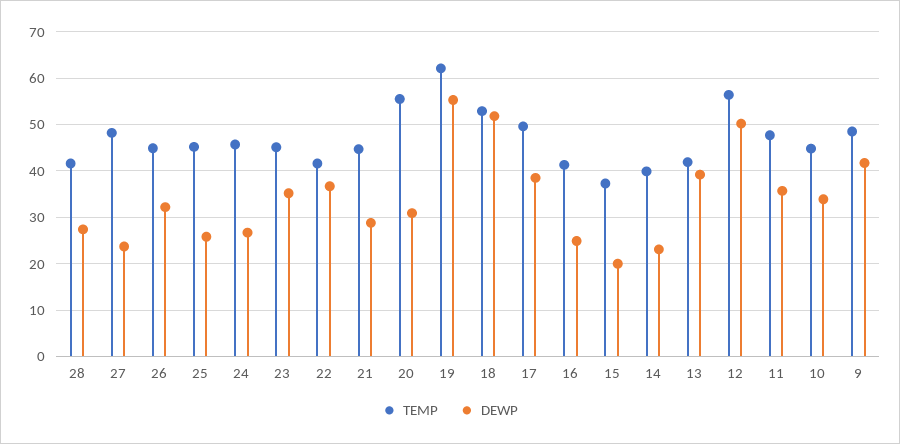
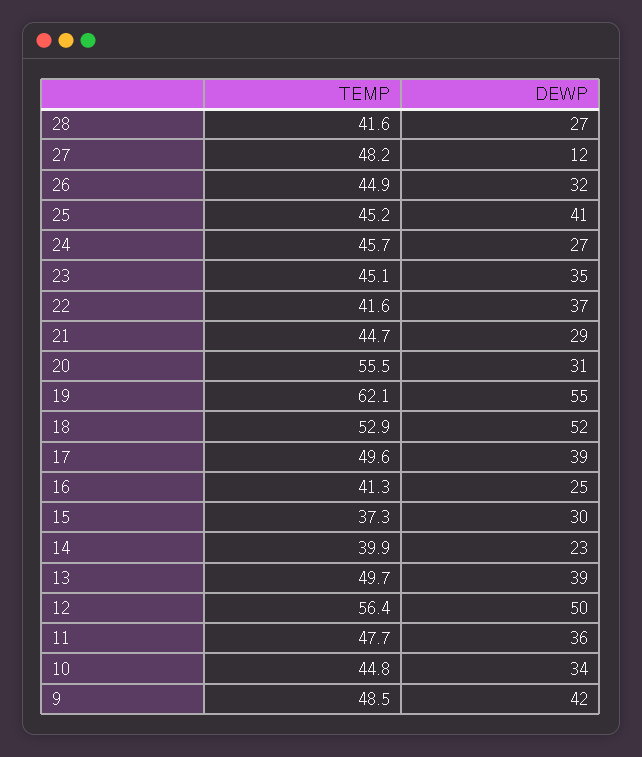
  {
    "TEMP": {
      "28": 41.6,
      "27": 48.2,
      "26": 44.9,
      "25": 45.2,
      "24": 45.7,
      "23": 45.1,
      "22": 41.6,
      "21": 44.7,
      "20": 55.5,
      "19": 62.1,
      "18": 52.9,
      "17": 49.6,
      "16": 41.3,
      "15": 37.3,
      "14": 39.9,
-     "13": 42,
+     "13": 49.7,
      "12": 56.4,
      "11": 47.7,
      "10": 44.8,
      "9": 48.5
    },
    "DEWP": {
      "28": 27,
-     "27": 24,
+     "27": 12,
      "26": 32,
-     "25": 26,
+     "25": 41,
      "24": 27,
      "23": 35,
      "22": 37,
      "21": 29,
      "20": 31,
      "19": 55,
      "18": 52,
      "17": 39,
      "16": 25,
-     "15": 20,
+     "15": 30,
      "14": 23,
      "13": 39,
      "12": 50,
      "11": 36,
      "10": 34,
      "9": 42
    }
  }

